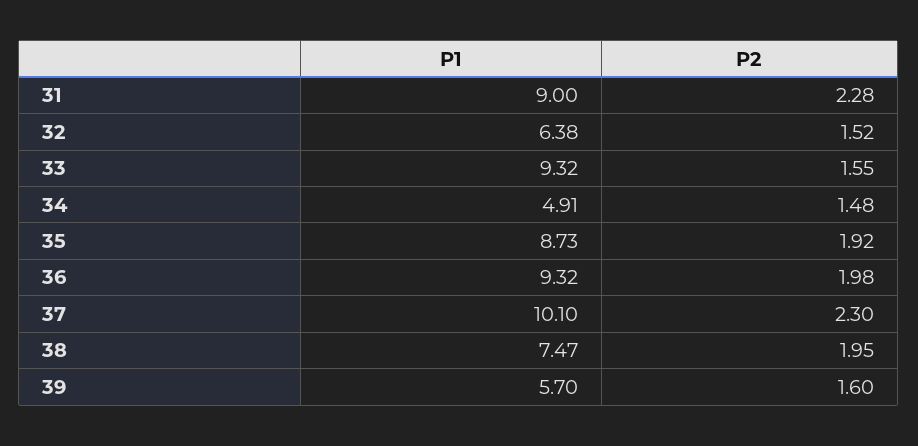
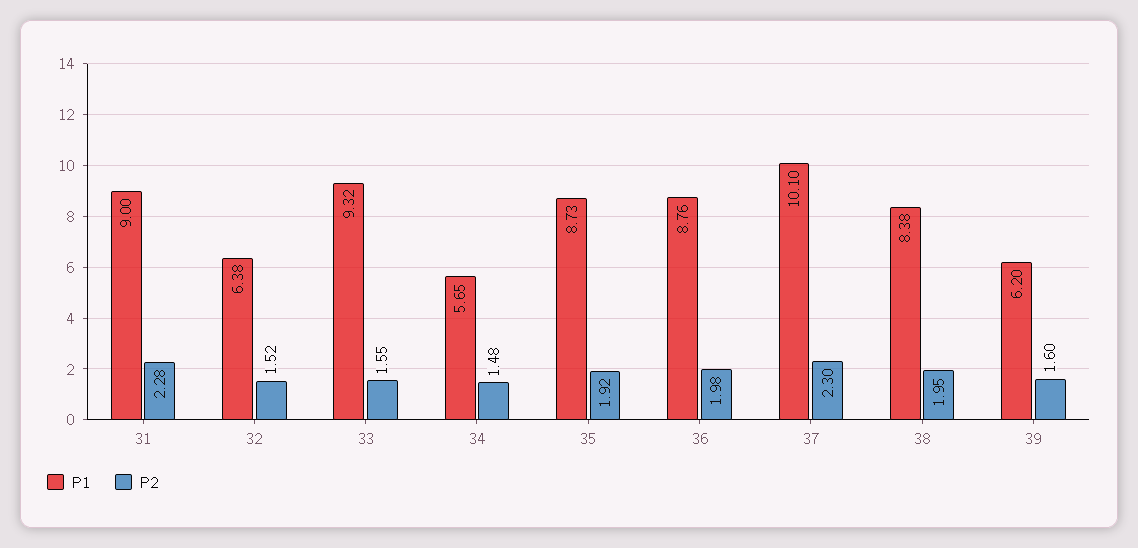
  {
    "P1": {
      "31": 9,
      "32": 6.38,
      "33": 9.32,
-     "34": 4.91,
+     "34": 5.65,
      "35": 8.73,
-     "36": 9.32,
+     "36": 8.76,
      "37": 10.1,
-     "38": 7.47,
+     "38": 8.38,
-     "39": 5.7
+     "39": 6.2
    },
    "P2": {
      "31": 2.28,
      "32": 1.52,
      "33": 1.55,
      "34": 1.48,
      "35": 1.92,
      "36": 1.98,
      "37": 2.3,
      "38": 1.95,
      "39": 1.6
    }
  }

